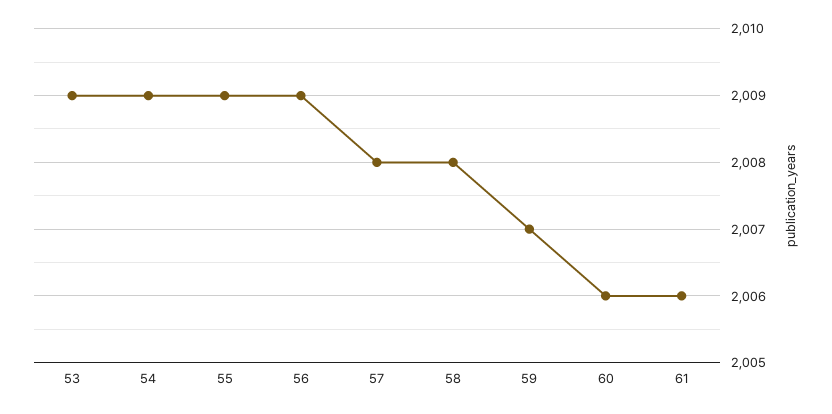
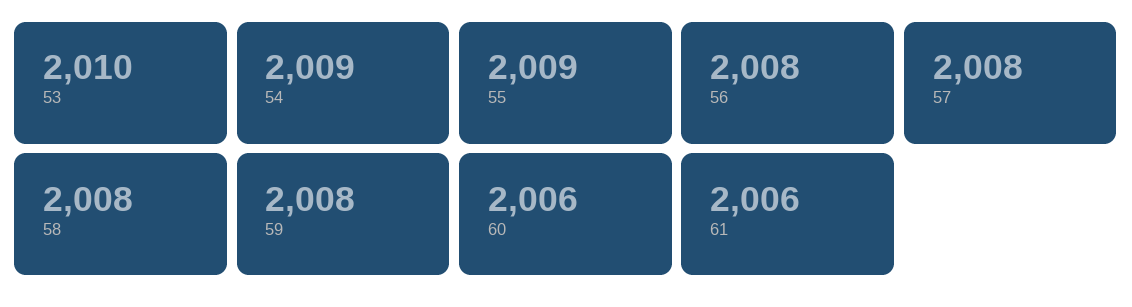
  {
-   "53": 2009,
+   "53": 2010,
    "54": 2009,
    "55": 2009,
-   "56": 2009,
+   "56": 2008,
    "57": 2008,
    "58": 2008,
-   "59": 2007,
+   "59": 2008,
    "60": 2006,
    "61": 2006
  }

